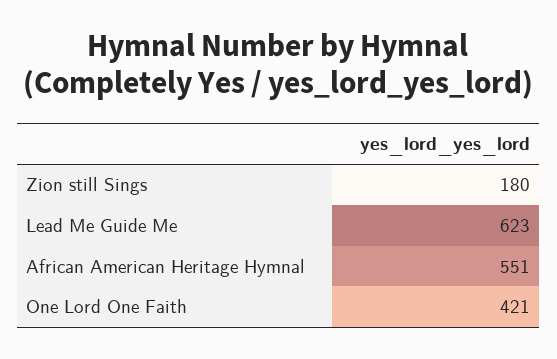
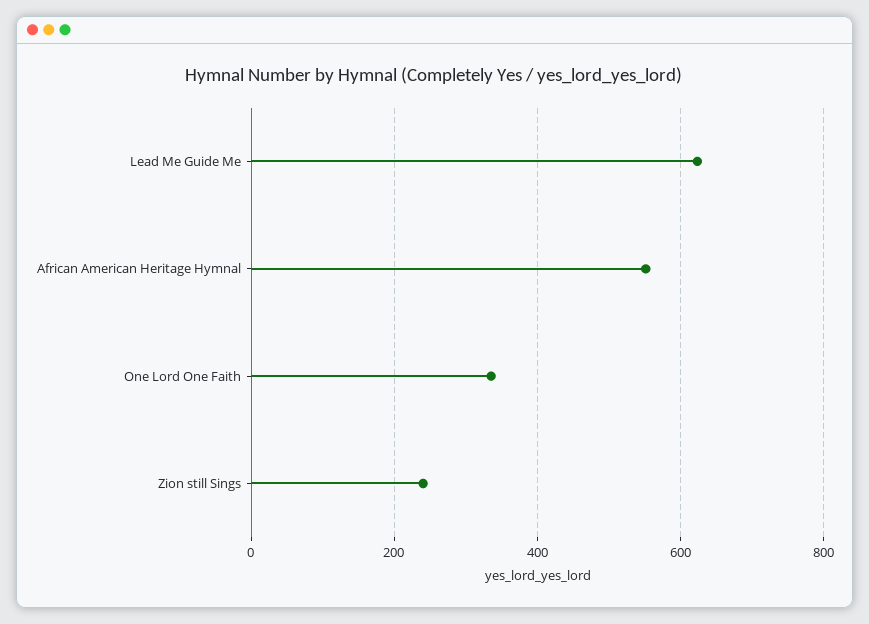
  {
-   "Zion still Sings": 180,
+   "Zion still Sings": 240,
    "Lead Me Guide Me": 623,
    "African American Heritage Hymnal": 551,
-   "One Lord One Faith": 421
+   "One Lord One Faith": 340
  }

